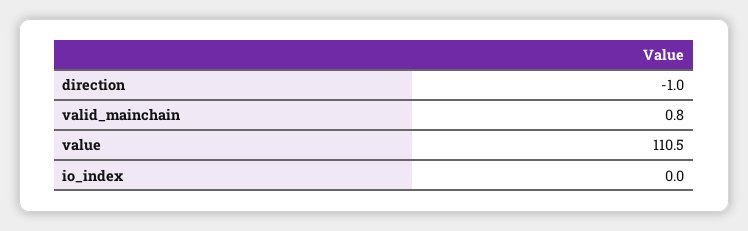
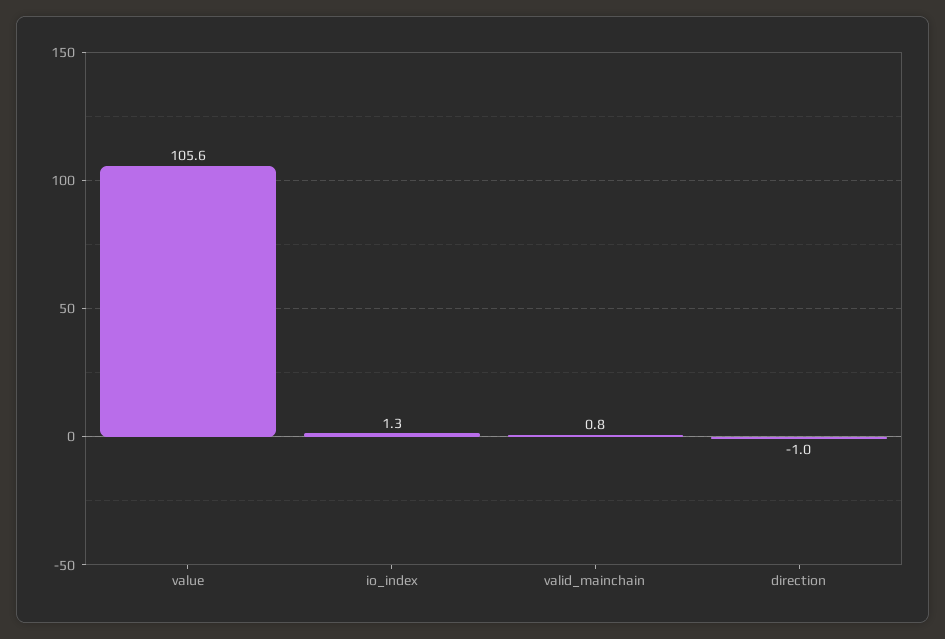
  {
    "direction": -1,
    "valid_mainchain": 0.8,
-   "value": 110.5,
+   "value": 105.6,
-   "io_index": 0
+   "io_index": 1.3
  }

